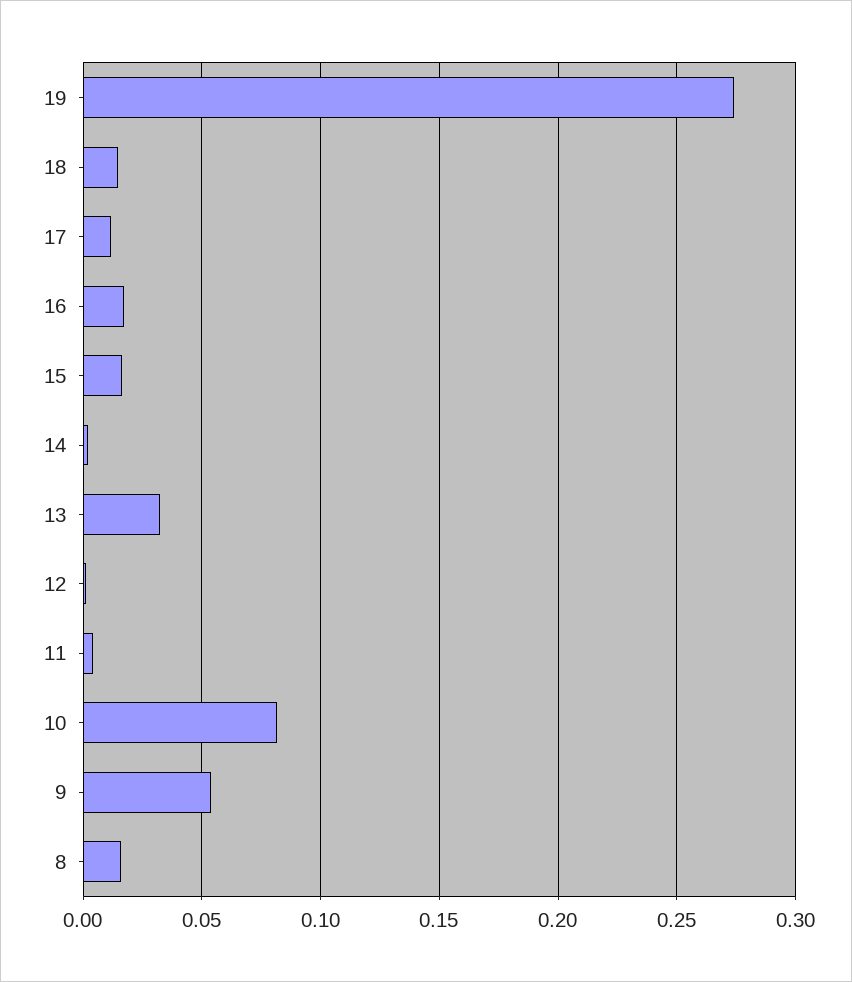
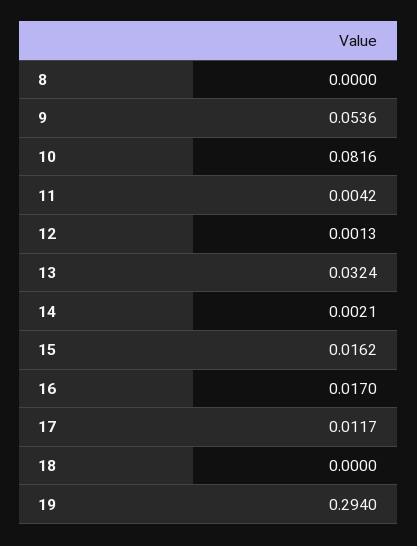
  {
-   "19": 0.275,
+   "19": 0.294,
-   "18": 0.015,
+   "18": 0,
    "17": 0.0117,
    "16": 0.017,
    "15": 0.0162,
    "14": 0.0021,
    "13": 0.0324,
    "12": 0.0013,
    "11": 0.0042,
    "10": 0.0816,
    "9": 0.0536,
-   "8": 0.015
+   "8": 0
  }

